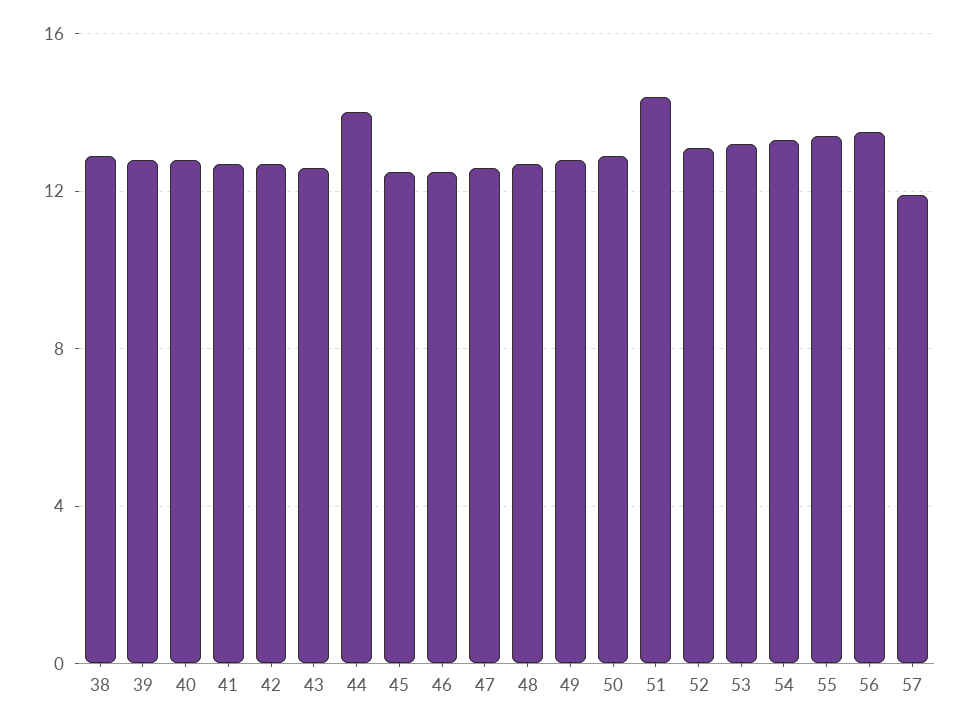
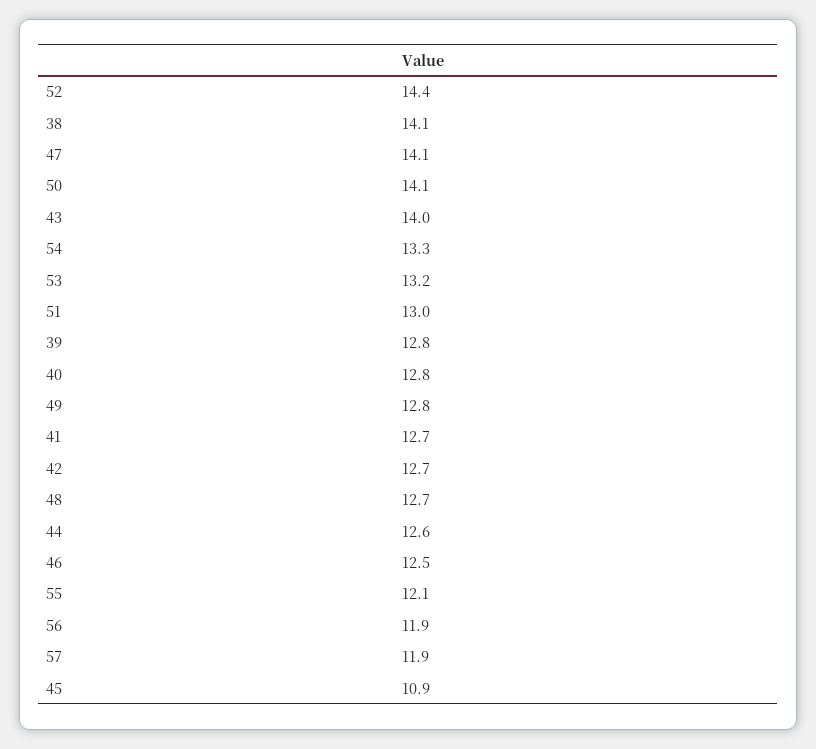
  {
-   "38": 13,
+   "38": 14.1,
    "39": 12.8,
    "40": 12.8,
    "41": 12.7,
    "42": 12.7,
-   "43": 12.5,
+   "43": 14,
-   "44": 14,
+   "44": 12.6,
-   "45": 12.5,
+   "45": 10.9,
    "46": 12.5,
-   "47": 12.5,
+   "47": 14.1,
    "48": 12.7,
    "49": 12.8,
-   "50": 13,
+   "50": 14.1,
-   "51": 14.5,
+   "51": 13,
-   "52": 13,
+   "52": 14.4,
    "53": 13.2,
    "54": 13.3,
-   "55": 13.5,
+   "55": 12.1,
-   "56": 13.5,
+   "56": 11.9,
    "57": 11.9
  }

